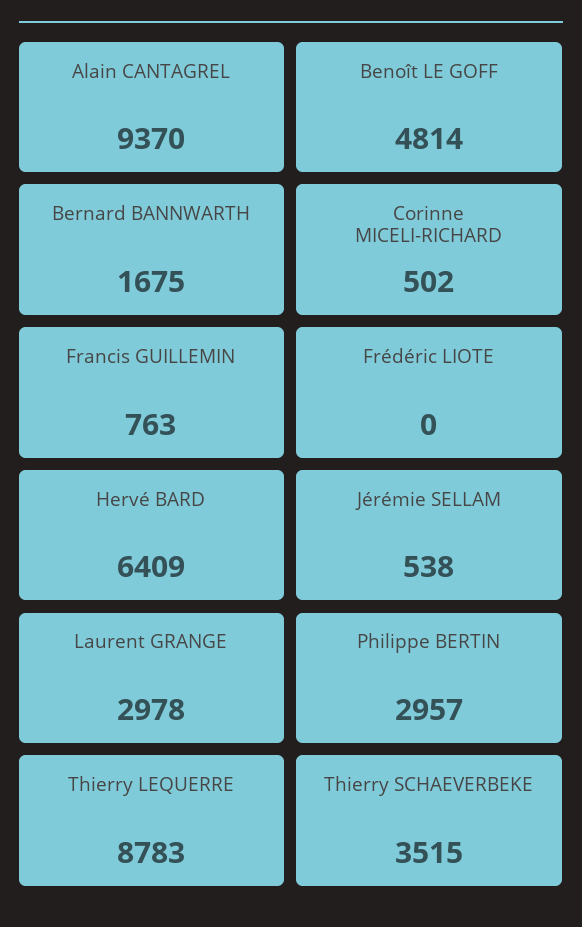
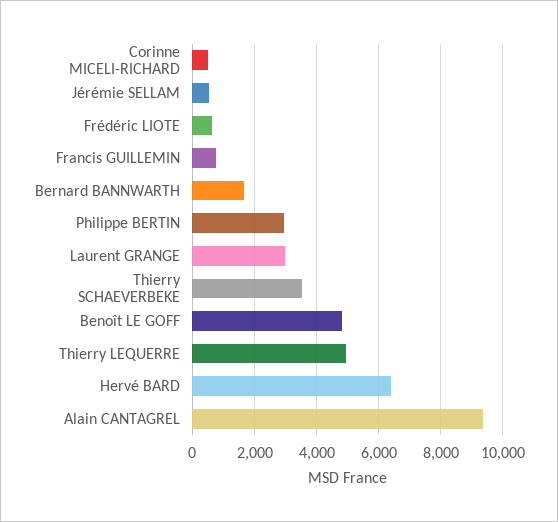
  {
    "Alain CANTAGREL": 9370,
    "Benoît LE GOFF": 4814,
    "Bernard BANNWARTH": 1675,
    "Corinne MICELI-RICHARD": 502,
    "Francis GUILLEMIN": 763,
-   "Frédéric LIOTE": 0,
+   "Frédéric LIOTE": 600,
    "Hervé BARD": 6409,
    "Jérémie SELLAM": 538,
    "Laurent GRANGE": 2978,
    "Philippe BERTIN": 2957,
-   "Thierry LEQUERRE": 8783,
+   "Thierry LEQUERRE": 5000,
    "Thierry SCHAEVERBEKE": 3515
  }

